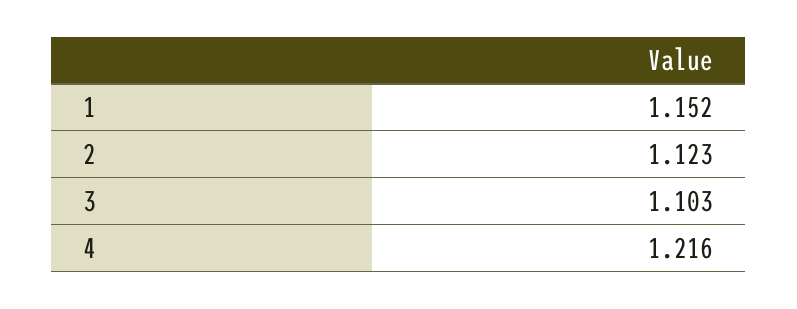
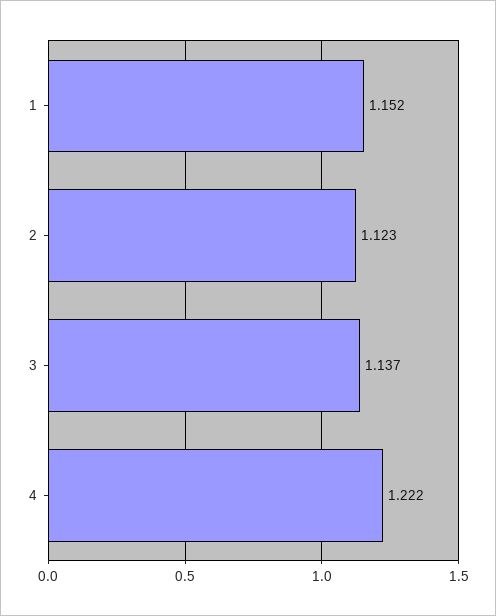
  {
    "1": 1.152,
    "2": 1.123,
-   "3": 1.103,
+   "3": 1.137,
-   "4": 1.216
+   "4": 1.222
  }

